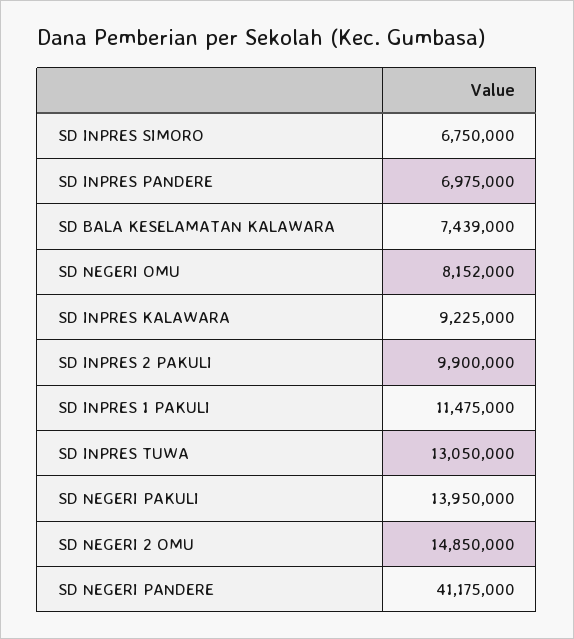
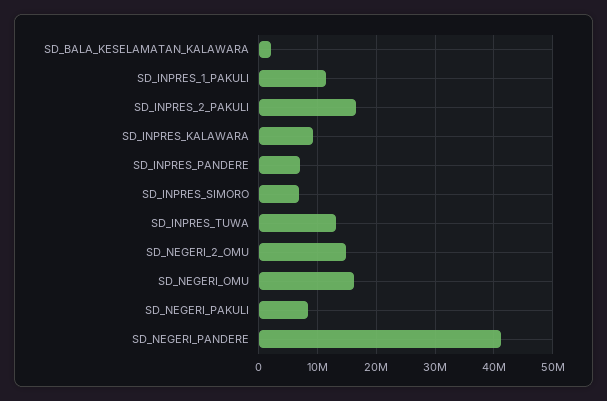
  {
    "SD INPRES SIMORO": 6750000,
    "SD INPRES PANDERE": 6975000,
-   "SD BALA KESELAMATAN KALAWARA": 7439000,
+   "SD BALA KESELAMATAN KALAWARA": 2000000,
-   "SD NEGERI OMU": 8152000,
+   "SD NEGERI OMU": 16000000,
    "SD INPRES KALAWARA": 9225000,
-   "SD INPRES 2 PAKULI": 9900000,
+   "SD INPRES 2 PAKULI": 16000000,
    "SD INPRES 1 PAKULI": 11475000,
    "SD INPRES TUWA": 13050000,
-   "SD NEGERI PAKULI": 13950000,
+   "SD NEGERI PAKULI": 8000000,
    "SD NEGERI 2 OMU": 14850000,
    "SD NEGERI PANDERE": 41175000
  }

